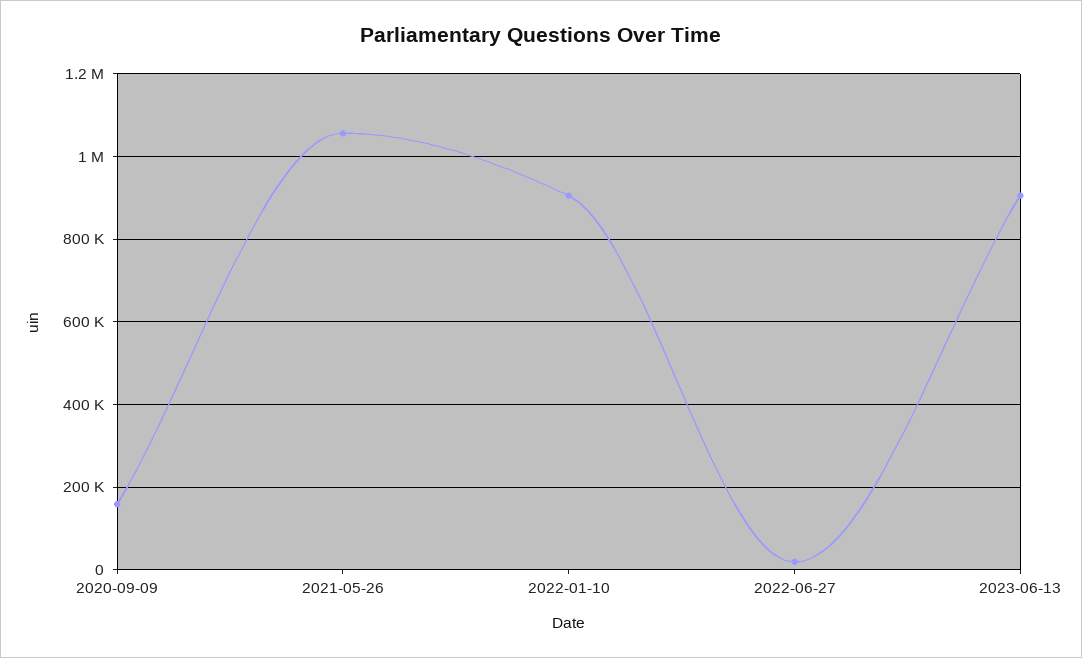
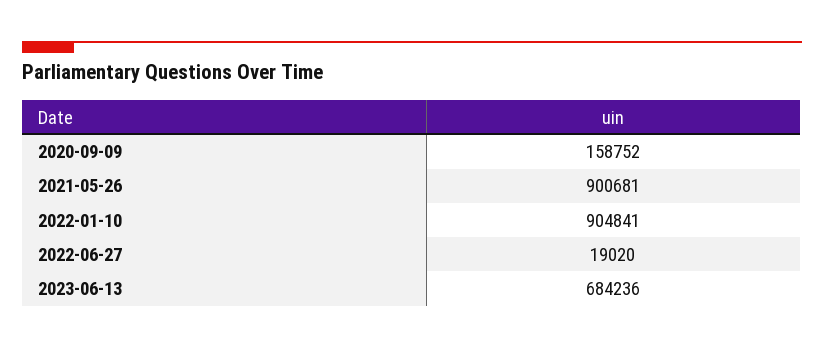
  {
    "2020-09-09": 158752,
-   "2021-05-26": 1060000,
+   "2021-05-26": 900681,
    "2022-01-10": 904841,
    "2022-06-27": 19020,
-   "2023-06-13": 900000
+   "2023-06-13": 684236
  }

